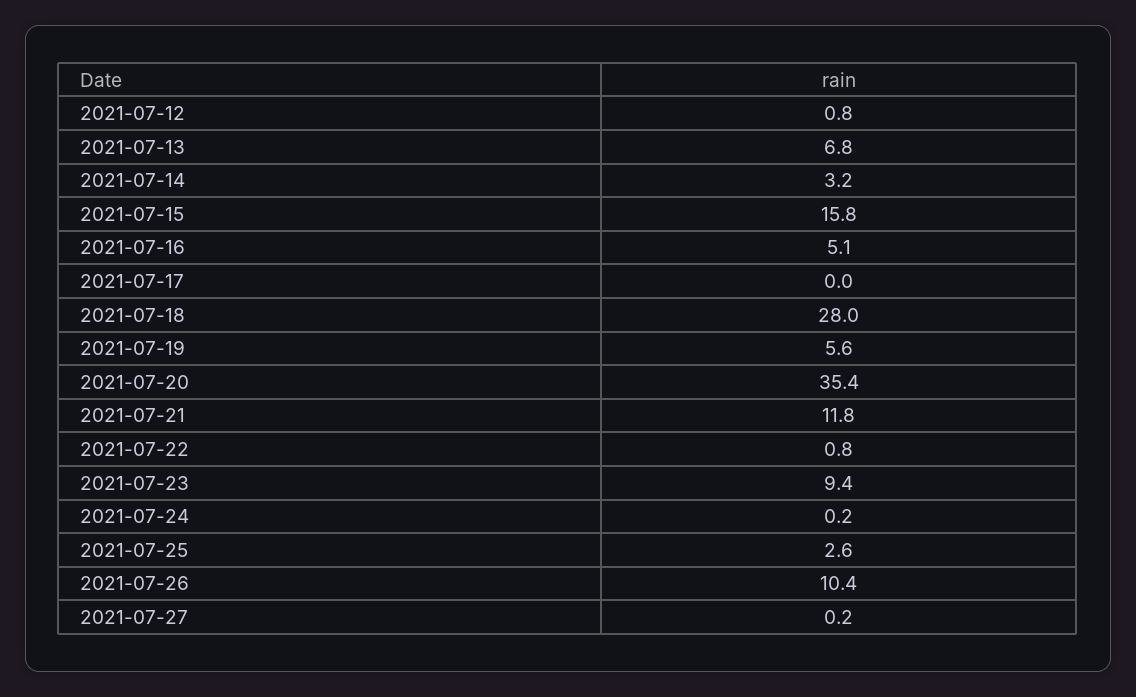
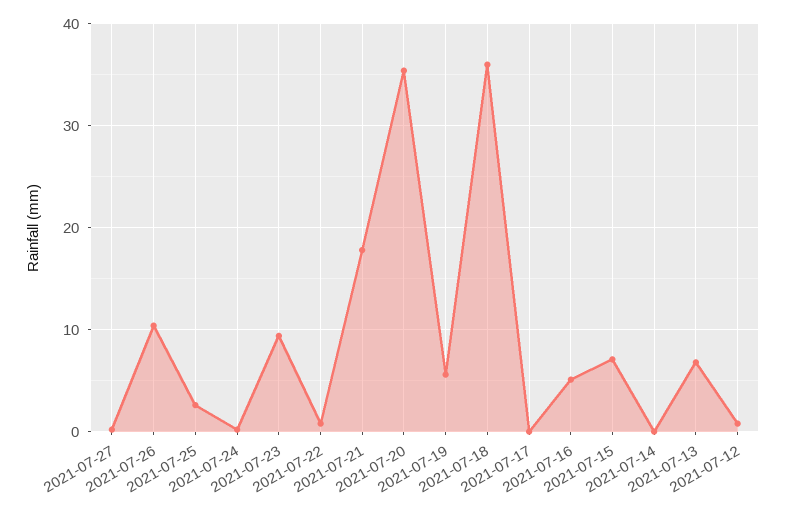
  {
    "2021-07-12": 0.8,
    "2021-07-13": 6.8,
-   "2021-07-14": 3.2,
+   "2021-07-14": 0,
-   "2021-07-15": 15.8,
+   "2021-07-15": 7,
    "2021-07-16": 5.1,
    "2021-07-17": 0,
-   "2021-07-18": 28,
+   "2021-07-18": 36,
    "2021-07-19": 5.6,
    "2021-07-20": 35.4,
-   "2021-07-21": 11.8,
+   "2021-07-21": 18,
    "2021-07-22": 0.8,
    "2021-07-23": 9.4,
    "2021-07-24": 0.2,
    "2021-07-25": 2.6,
    "2021-07-26": 10.4,
    "2021-07-27": 0.2
  }

